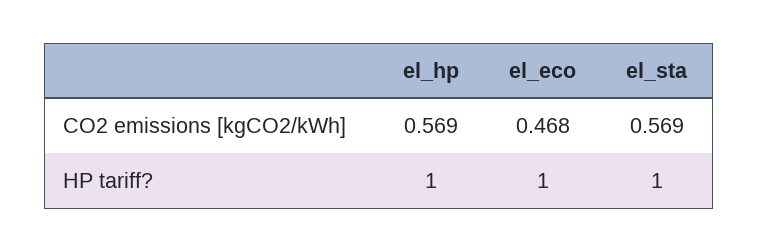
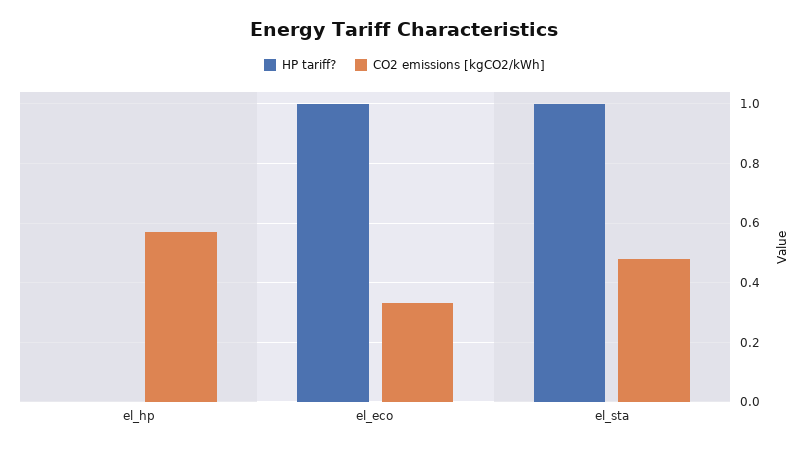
  {
    "CO2 emissions [kgCO2/kWh]": {
      "el_hp": 0.569,
-     "el_eco": 0.468,
+     "el_eco": 0.325,
-     "el_sta": 0.569
+     "el_sta": 0.475
    },
    "HP tariff?": {
-     "el_hp": 1,
+     "el_hp": 0,
      "el_eco": 1,
      "el_sta": 1
    }
  }

